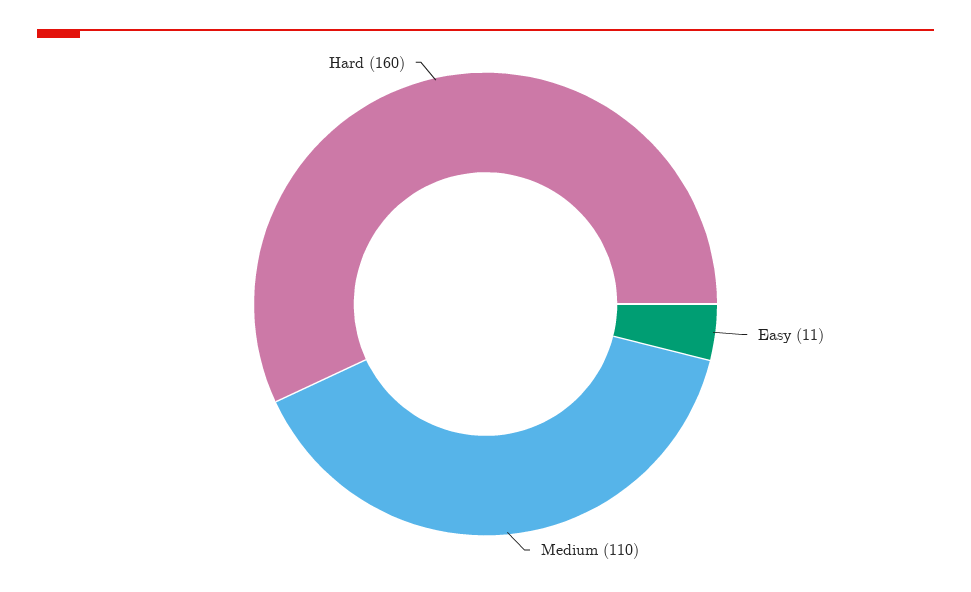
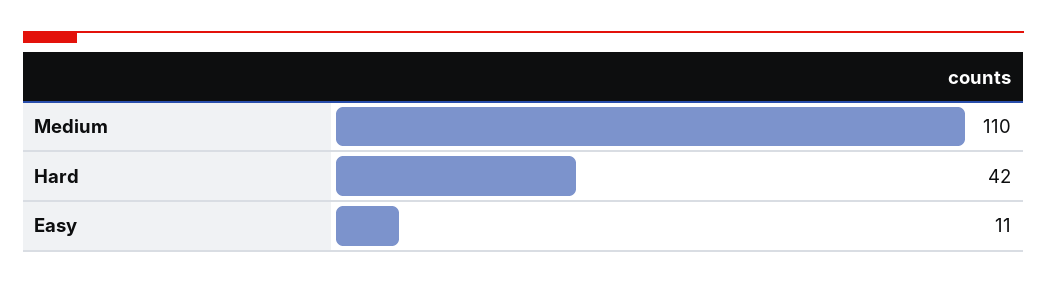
  {
    "Easy": 11,
    "Medium": 110,
-   "Hard": 160
+   "Hard": 42
  }

